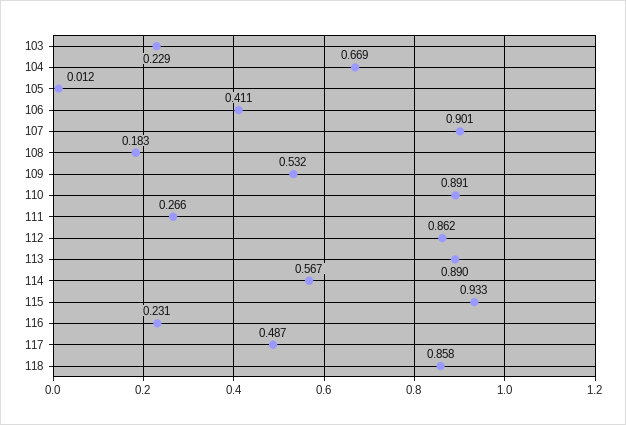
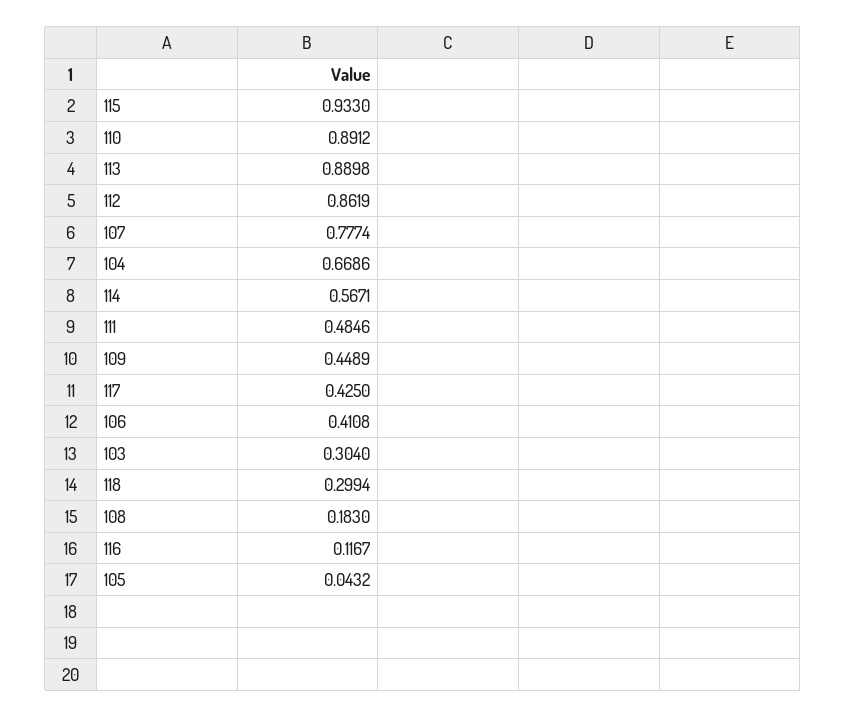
  {
-   "103": 0.229,
+   "103": 0.304,
    "104": 0.6686,
-   "105": 0.012,
+   "105": 0.0432,
    "106": 0.4108,
-   "107": 0.901,
+   "107": 0.7774,
    "108": 0.183,
-   "109": 0.532,
+   "109": 0.4489,
    "110": 0.8912,
-   "111": 0.266,
+   "111": 0.4846,
    "112": 0.8619,
    "113": 0.8898,
    "114": 0.5671,
    "115": 0.933,
-   "116": 0.231,
+   "116": 0.1167,
-   "117": 0.487,
+   "117": 0.425,
-   "118": 0.858
+   "118": 0.2994
  }

